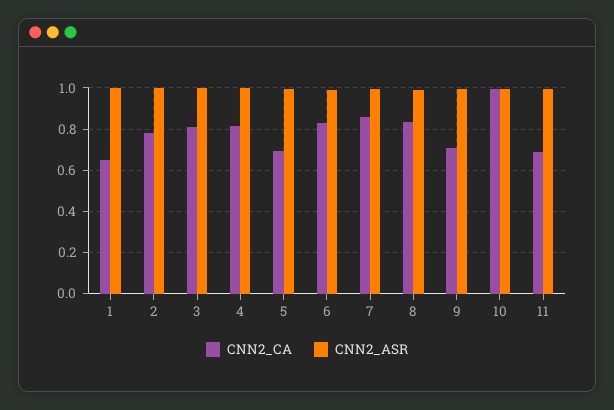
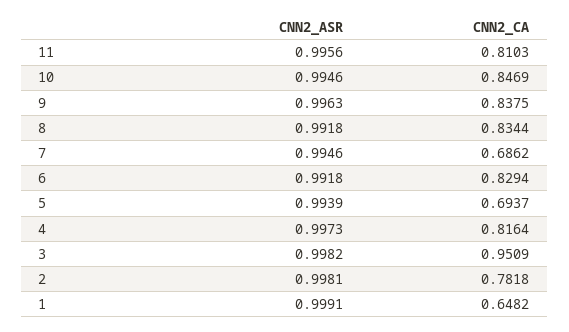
  {
    "CNN2_CA": {
      "1": 0.6482,
      "2": 0.7818,
-     "3": 0.8,
+     "3": 0.9509,
      "4": 0.8164,
      "5": 0.6937,
      "6": 0.8294,
-     "7": 0.85,
+     "7": 0.6862,
      "8": 0.8344,
-     "9": 0.7,
+     "9": 0.8375,
-     "10": 1,
+     "10": 0.8469,
-     "11": 0.7
+     "11": 0.8103
    },
    "CNN2_ASR": {
      "1": 0.9991,
      "2": 0.9981,
      "3": 0.9982,
      "4": 0.9973,
      "5": 0.9939,
      "6": 0.9918,
      "7": 0.9946,
      "8": 0.9918,
      "9": 0.9963,
      "10": 0.9946,
      "11": 0.9956
    }
  }

